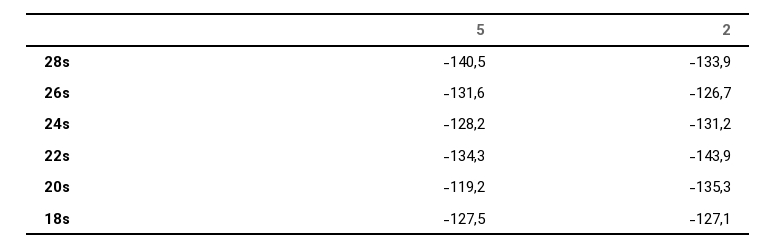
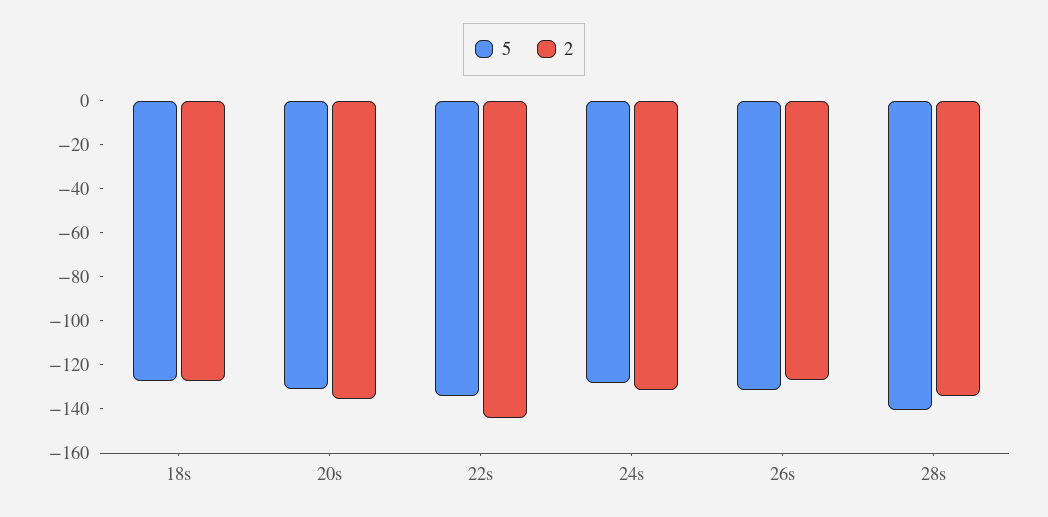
  {
    "5": {
      "28s": -140.5,
      "26s": -131.6,
      "24s": -128.2,
      "22s": -134.3,
-     "20s": -119.2,
+     "20s": -130,
      "18s": -127.5
    },
    "2": {
      "28s": -133.9,
      "26s": -126.7,
      "24s": -131.2,
      "22s": -143.9,
      "20s": -135.3,
      "18s": -127.1
    }
  }

